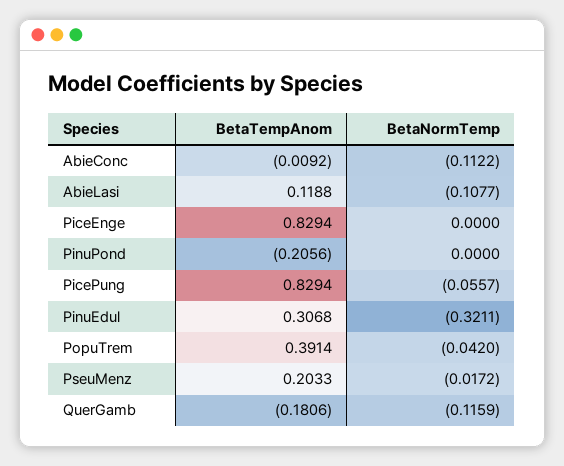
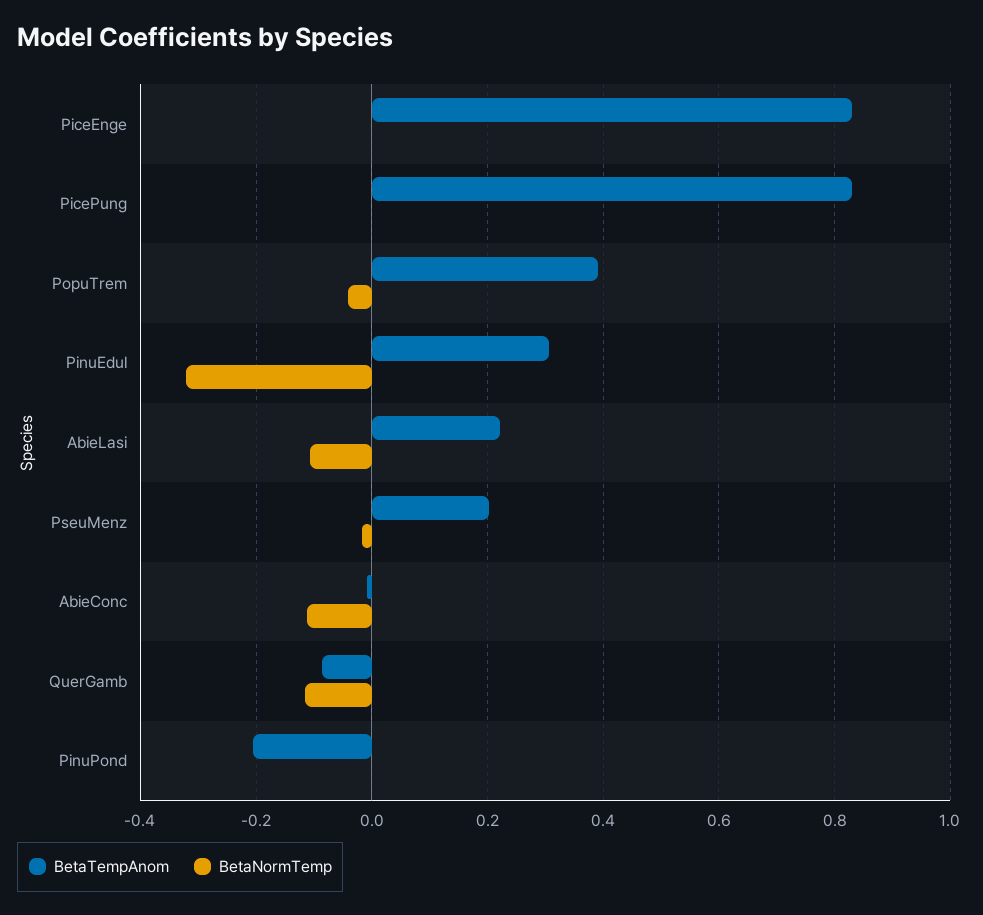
  {
    "BetaTempAnom": {
      "AbieConc": -0.0092,
-     "AbieLasi": 0.1188,
+     "AbieLasi": 0.22,
      "PiceEnge": 0.8294,
      "PinuPond": -0.2056,
      "PicePung": 0.8294,
      "PinuEdul": 0.3068,
      "PopuTrem": 0.3914,
      "PseuMenz": 0.2033,
-     "QuerGamb": -0.1806
+     "QuerGamb": -0.08
    },
    "BetaNormTemp": {
      "AbieConc": -0.1122,
      "AbieLasi": -0.1077,
      "PiceEnge": 0,
      "PinuPond": 0,
-     "PicePung": -0.0557,
+     "PicePung": 0,
      "PinuEdul": -0.3211,
      "PopuTrem": -0.042,
      "PseuMenz": -0.0172,
      "QuerGamb": -0.1159
    }
  }

